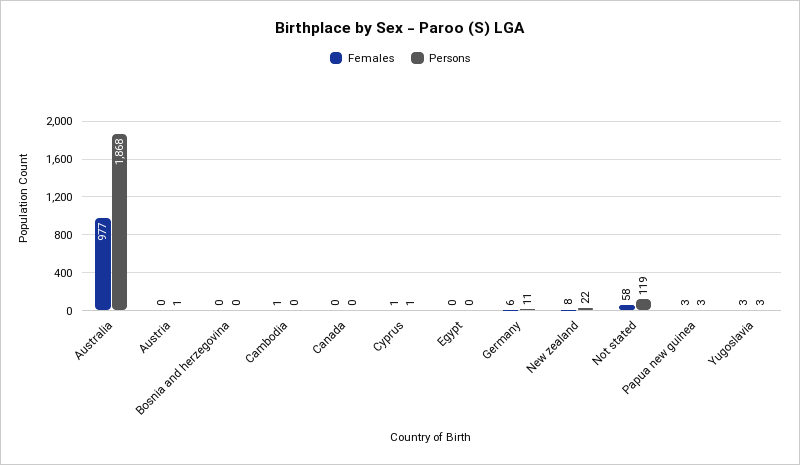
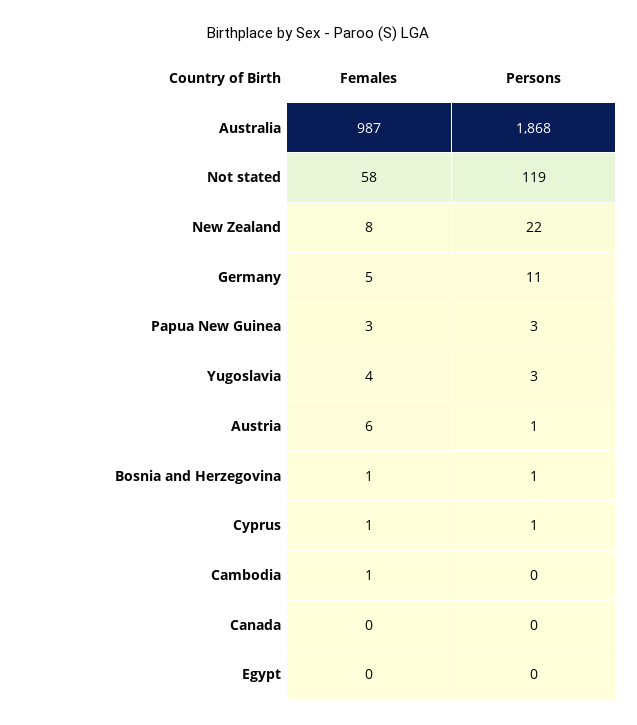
  {
    "Females": {
-     "Australia": 977,
+     "Australia": 987,
-     "Austria": 0,
+     "Austria": 6,
-     "Bosnia and herzegovina": 0,
+     "Bosnia and herzegovina": 1,
      "Cambodia": 1,
      "Canada": 0,
      "Cyprus": 1,
      "Egypt": 0,
-     "Germany": 6,
+     "Germany": 5,
      "New zealand": 8,
      "Not stated": 58,
      "Papua new guinea": 3,
-     "Yugoslavia": 3
+     "Yugoslavia": 4
    },
    "Persons": {
      "Australia": 1868,
      "Austria": 1,
-     "Bosnia and herzegovina": 0,
+     "Bosnia and herzegovina": 1,
      "Cambodia": 0,
      "Canada": 0,
      "Cyprus": 1,
      "Egypt": 0,
      "Germany": 11,
      "New zealand": 22,
      "Not stated": 119,
      "Papua new guinea": 3,
      "Yugoslavia": 3
    }
  }

